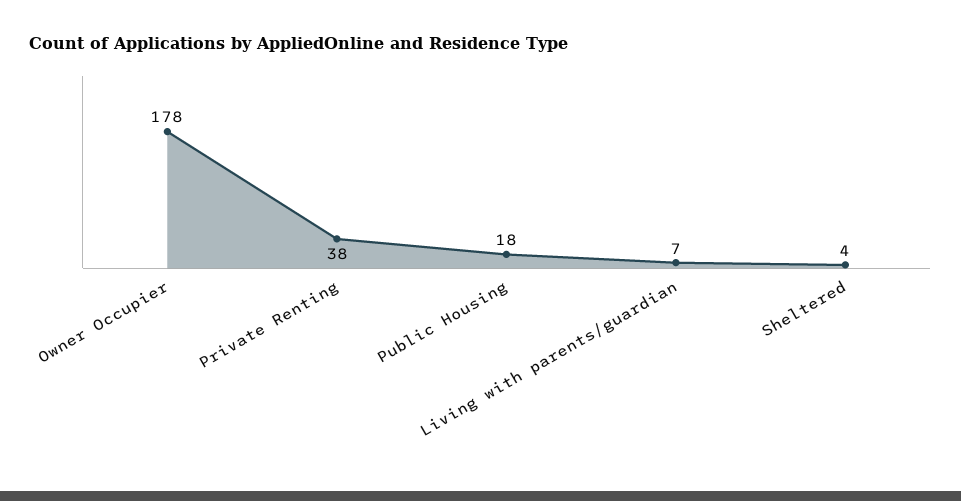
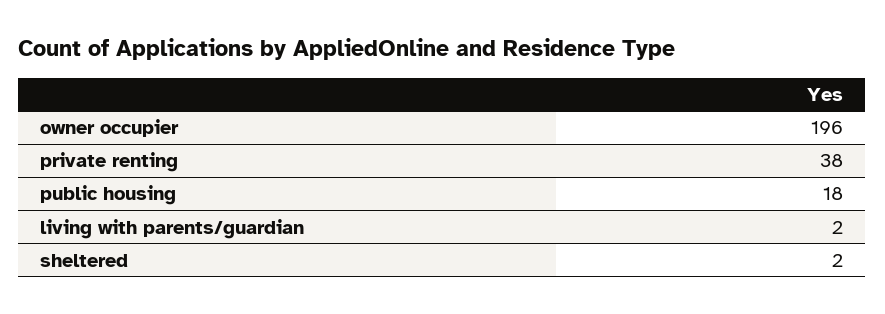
  {
-   "Owner Occupier": 178,
+   "Owner Occupier": 196,
    "Private Renting": 38,
    "Public Housing": 18,
-   "Living with parents/guardian": 7,
+   "Living with parents/guardian": 2,
-   "Sheltered": 4
+   "Sheltered": 2
  }

